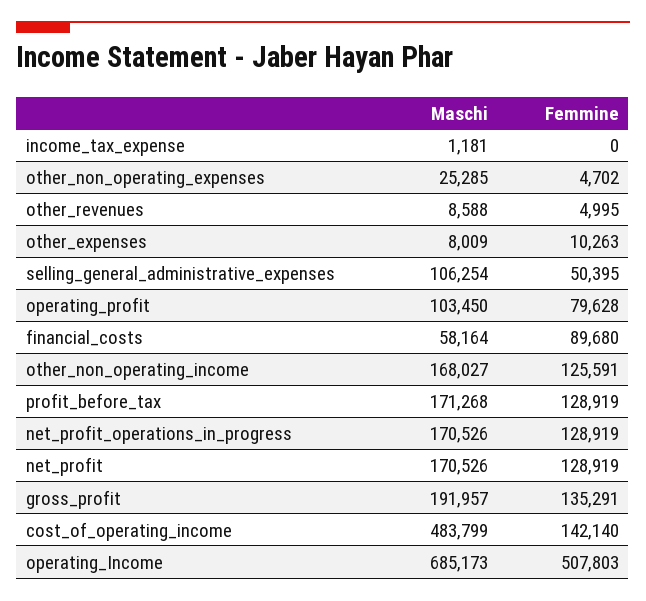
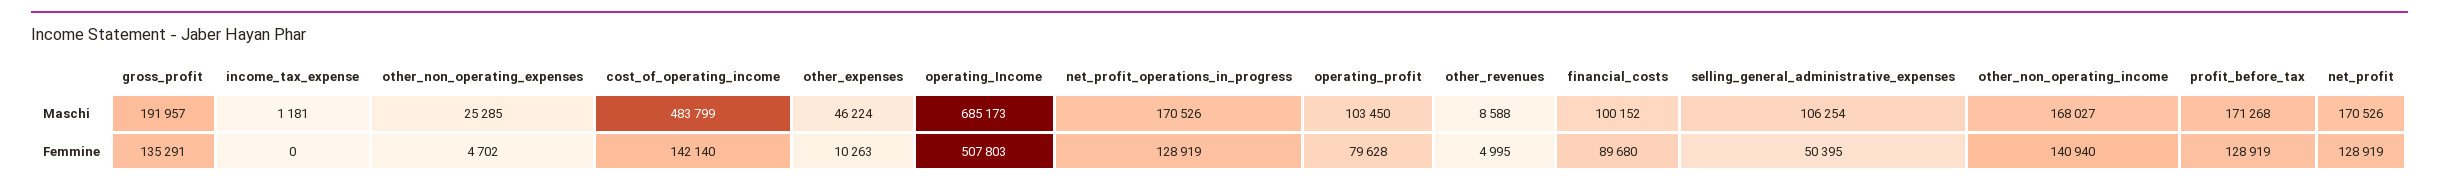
  {
    "Maschi": {
      "income_tax_expense": 1181,
      "other_non_operating_expenses": 25285,
      "other_revenues": 8588,
-     "other_expenses": 8009,
+     "other_expenses": 46224,
      "selling_general_administrative_expenses": 106254,
      "operating_profit": 103450,
-     "financial_costs": 58164,
+     "financial_costs": 100152,
      "other_non_operating_income": 168027,
      "profit_before_tax": 171268,
      "net_profit_operations_in_progress": 170526,
      "net_profit": 170526,
      "gross_profit": 191957,
      "cost_of_operating_income": 483799,
      "operating_Income": 685173
    },
    "Femmine": {
      "income_tax_expense": 0,
      "other_non_operating_expenses": 4702,
      "other_revenues": 4995,
      "other_expenses": 10263,
      "selling_general_administrative_expenses": 50395,
      "operating_profit": 79628,
      "financial_costs": 89680,
-     "other_non_operating_income": 125591,
+     "other_non_operating_income": 140940,
      "profit_before_tax": 128919,
      "net_profit_operations_in_progress": 128919,
      "net_profit": 128919,
      "gross_profit": 135291,
      "cost_of_operating_income": 142140,
      "operating_Income": 507803
    }
  }

